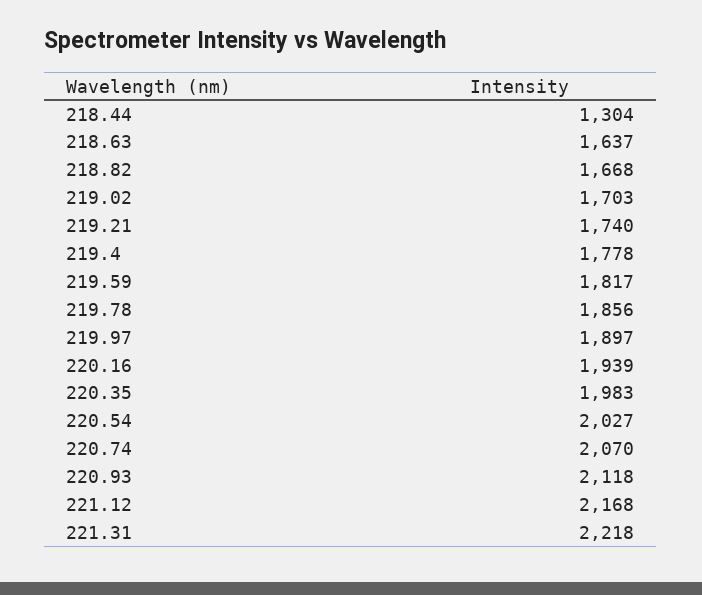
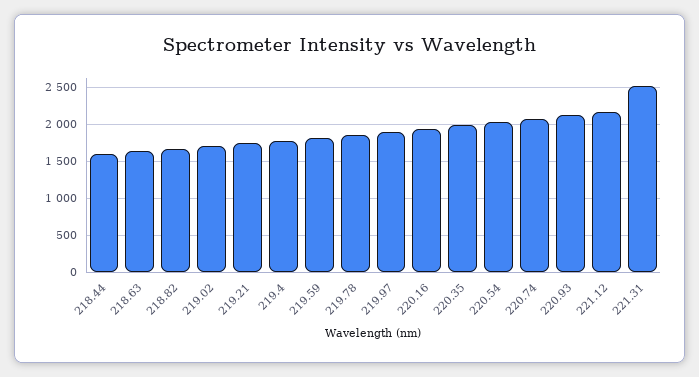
  {
-   "218.44": 1304,
+   "218.44": 1600,
    "218.63": 1637,
    "218.82": 1668,
    "219.02": 1703,
    "219.21": 1740,
    "219.4": 1778,
    "219.59": 1817,
    "219.78": 1856,
    "219.97": 1897,
    "220.16": 1939,
    "220.35": 1983,
    "220.54": 2027,
    "220.74": 2070,
    "220.93": 2118,
    "221.12": 2168,
-   "221.31": 2218
+   "221.31": 2500
  }

